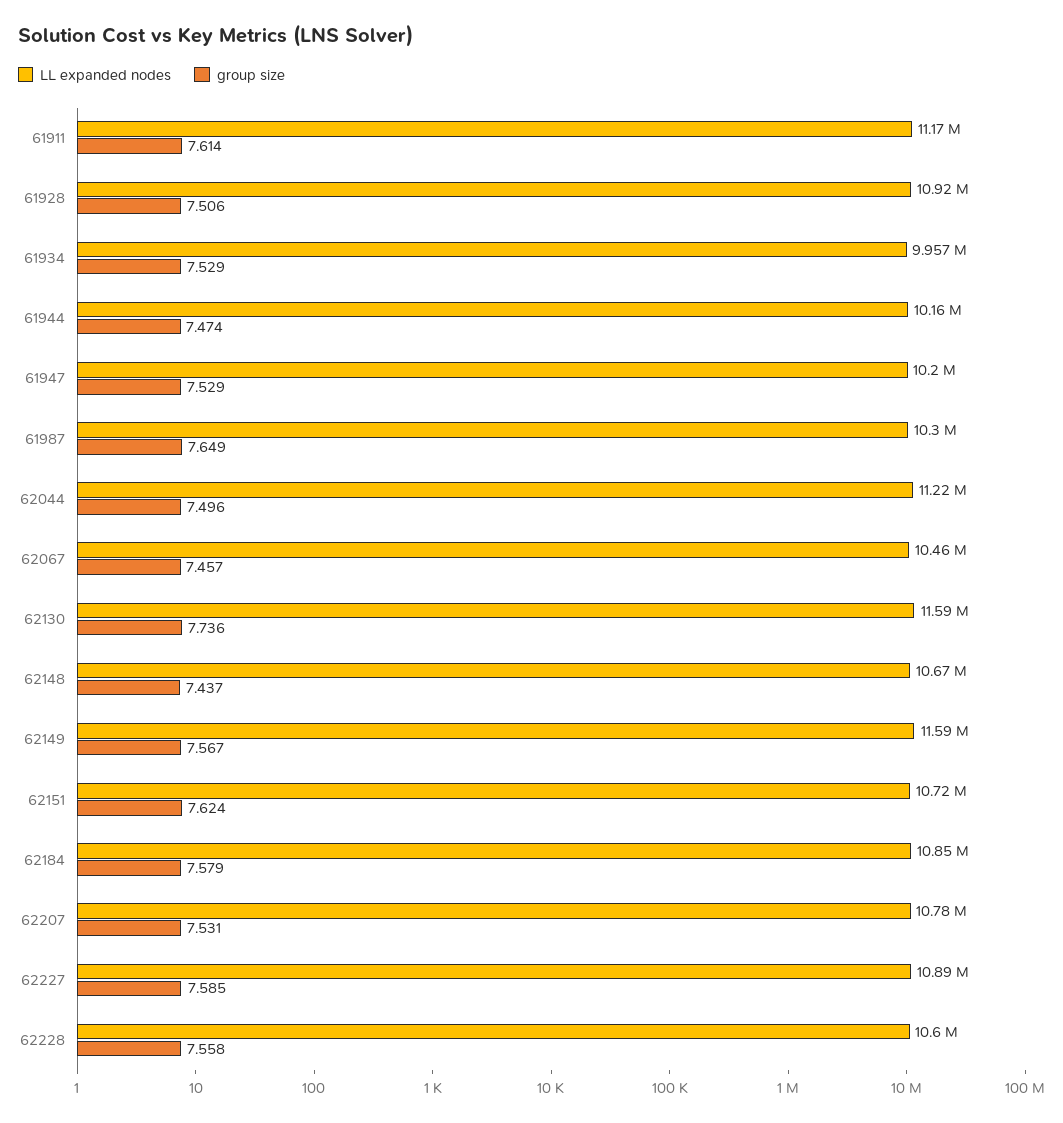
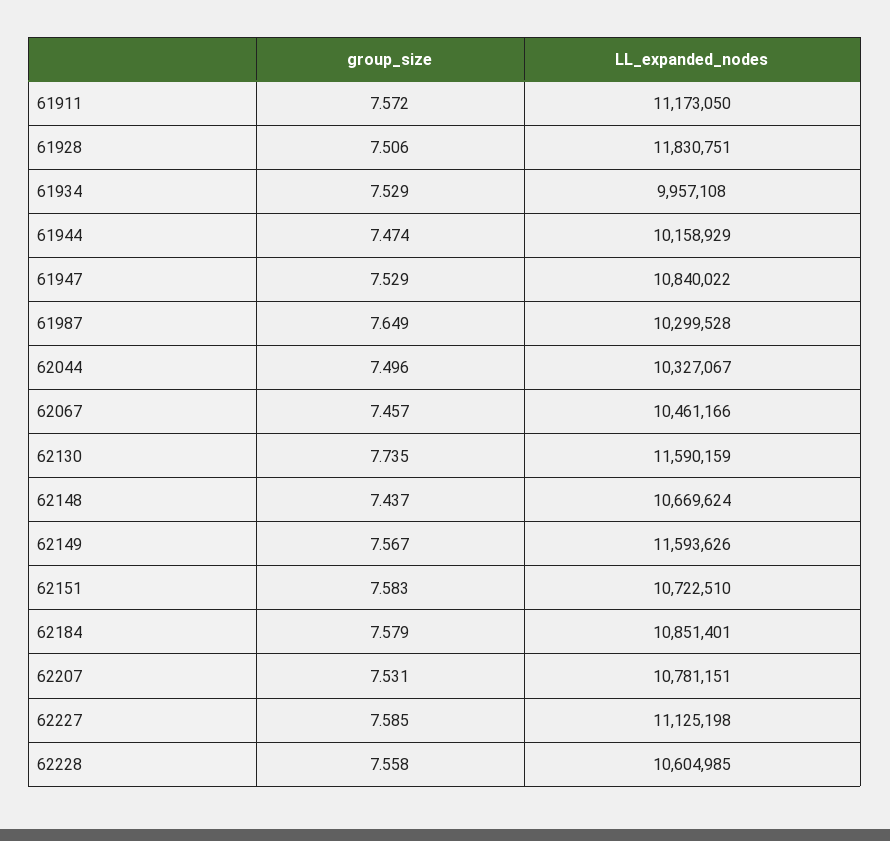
  {
    "LL expanded nodes": {
      "61911": 11173050,
-     "61928": 10920000,
+     "61928": 11830751,
      "61934": 9957108,
      "61944": 10158929,
-     "61947": 10200000,
+     "61947": 10840022,
      "61987": 10299528,
-     "62044": 11220000,
+     "62044": 10327067,
      "62067": 10461166,
      "62130": 11590159,
      "62148": 10669624,
      "62149": 11593626,
      "62151": 10722510,
      "62184": 10851401,
      "62207": 10781151,
-     "62227": 10890000,
+     "62227": 11125198,
      "62228": 10604985
    },
    "group size": {
-     "61911": 7.614,
+     "61911": 7.572,
      "61928": 7.506,
      "61934": 7.529,
      "61944": 7.474,
      "61947": 7.529,
      "61987": 7.649,
      "62044": 7.496,
      "62067": 7.457,
-     "62130": 7.736,
+     "62130": 7.735,
      "62148": 7.437,
      "62149": 7.567,
-     "62151": 7.624,
+     "62151": 7.583,
      "62184": 7.579,
      "62207": 7.531,
      "62227": 7.585,
      "62228": 7.558
    }
  }

